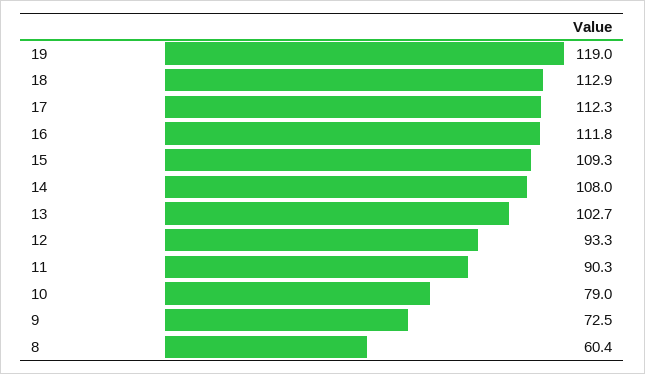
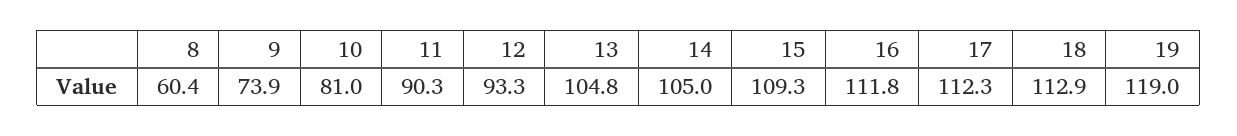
  {
    "19": 119,
    "18": 112.9,
    "17": 112.3,
    "16": 111.8,
    "15": 109.3,
-   "14": 108,
+   "14": 105,
-   "13": 102.7,
+   "13": 104.8,
    "12": 93.3,
    "11": 90.3,
-   "10": 79,
+   "10": 81,
-   "9": 72.5,
+   "9": 73.9,
    "8": 60.4
  }

